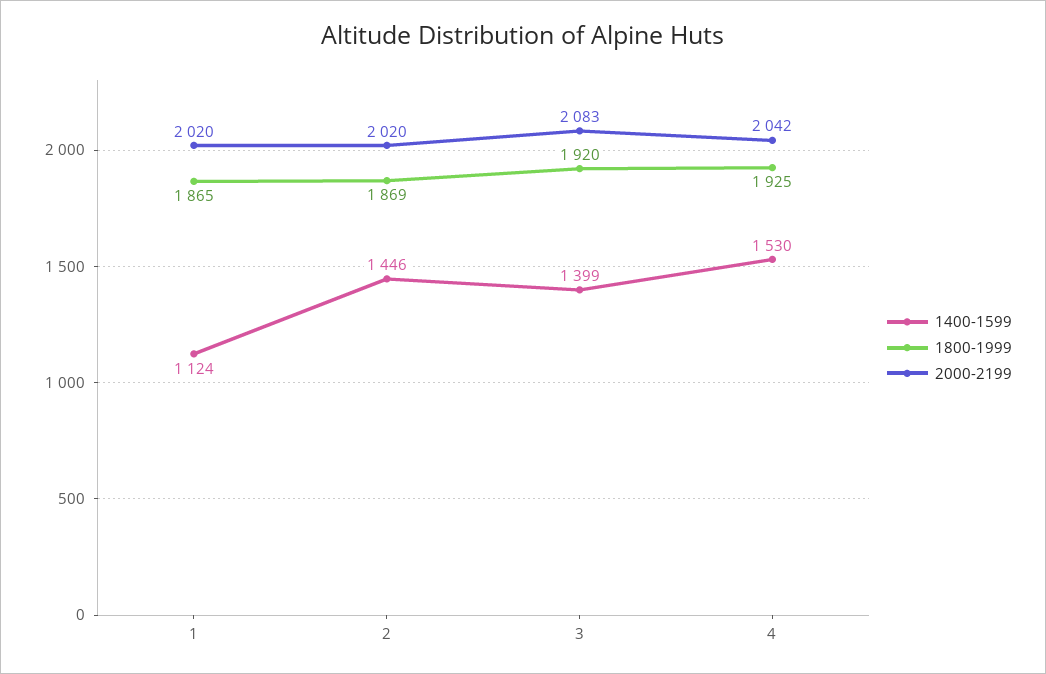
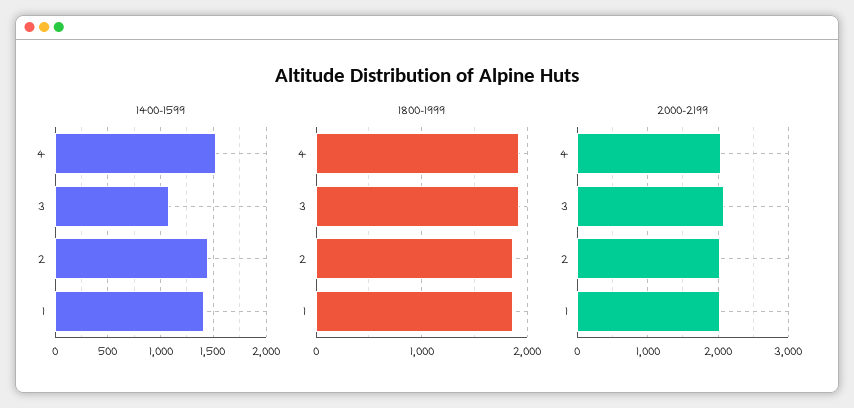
  {
    "1400-1599": {
-     "1": 1124,
+     "1": 1400,
      "2": 1446,
-     "3": 1399,
+     "3": 1100,
      "4": 1530
    },
    "1800-1999": {
      "1": 1865,
      "2": 1869,
      "3": 1920,
      "4": 1925
    },
    "2000-2199": {
      "1": 2020,
      "2": 2020,
      "3": 2083,
      "4": 2042
    }
  }

